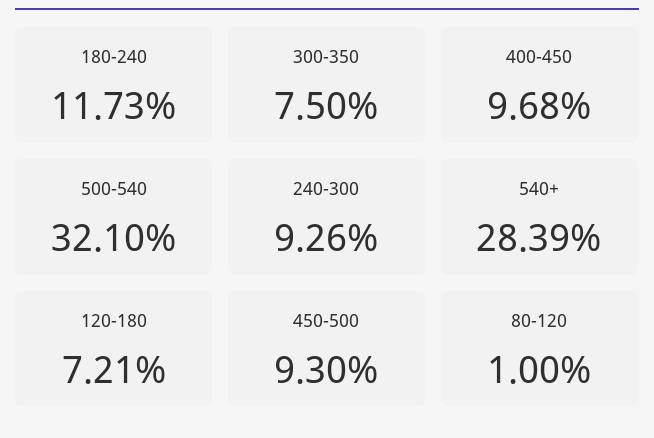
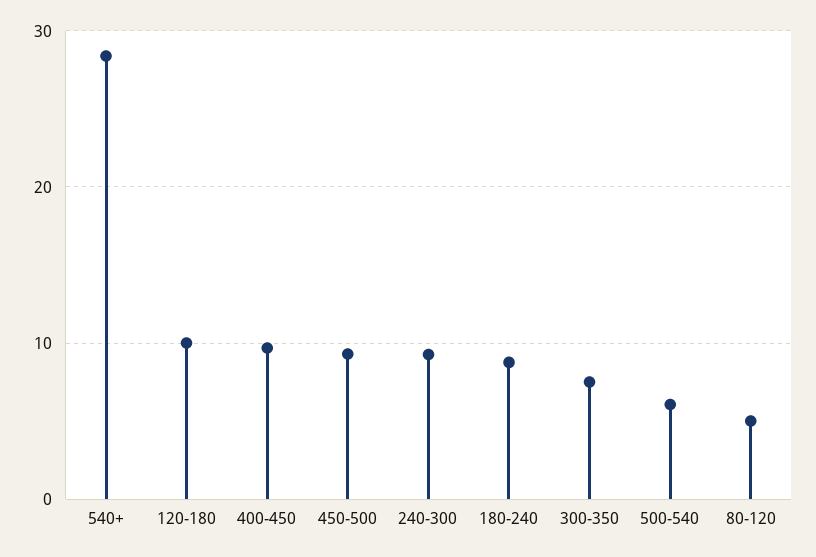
  {
-   "180-240": 11.73,
+   "180-240": 9,
    "300-350": 7.5,
    "400-450": 9.68,
-   "500-540": 32.1,
+   "500-540": 6,
    "240-300": 9.26,
    "540+": 28.39,
-   "120-180": 7.21,
+   "120-180": 10,
    "450-500": 9.3,
-   "80-120": 1
+   "80-120": 5
  }

